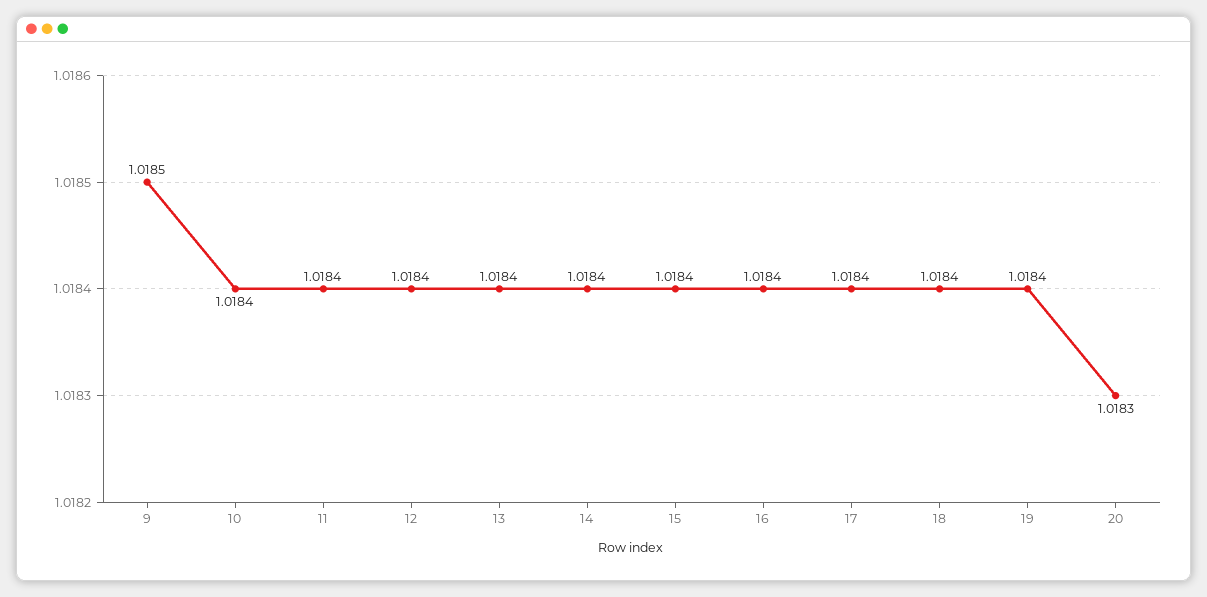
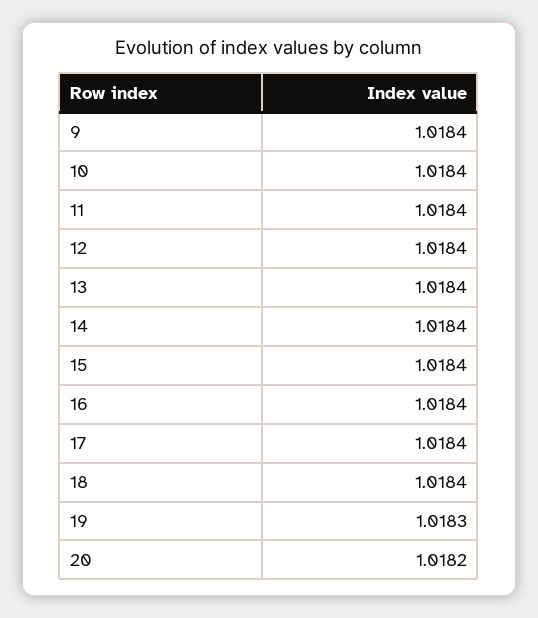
  {
-   "9": 1.0185,
+   "9": 1.0184,
    "10": 1.0184,
    "11": 1.0184,
    "12": 1.0184,
    "13": 1.0184,
    "14": 1.0184,
    "15": 1.0184,
    "16": 1.0184,
    "17": 1.0184,
    "18": 1.0184,
-   "19": 1.0184,
+   "19": 1.0183,
-   "20": 1.0183
+   "20": 1.0182
  }

